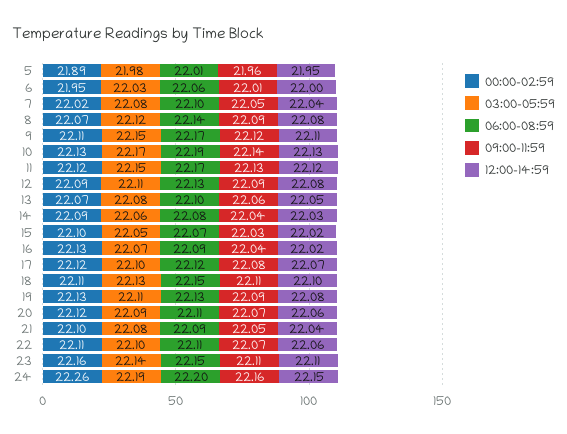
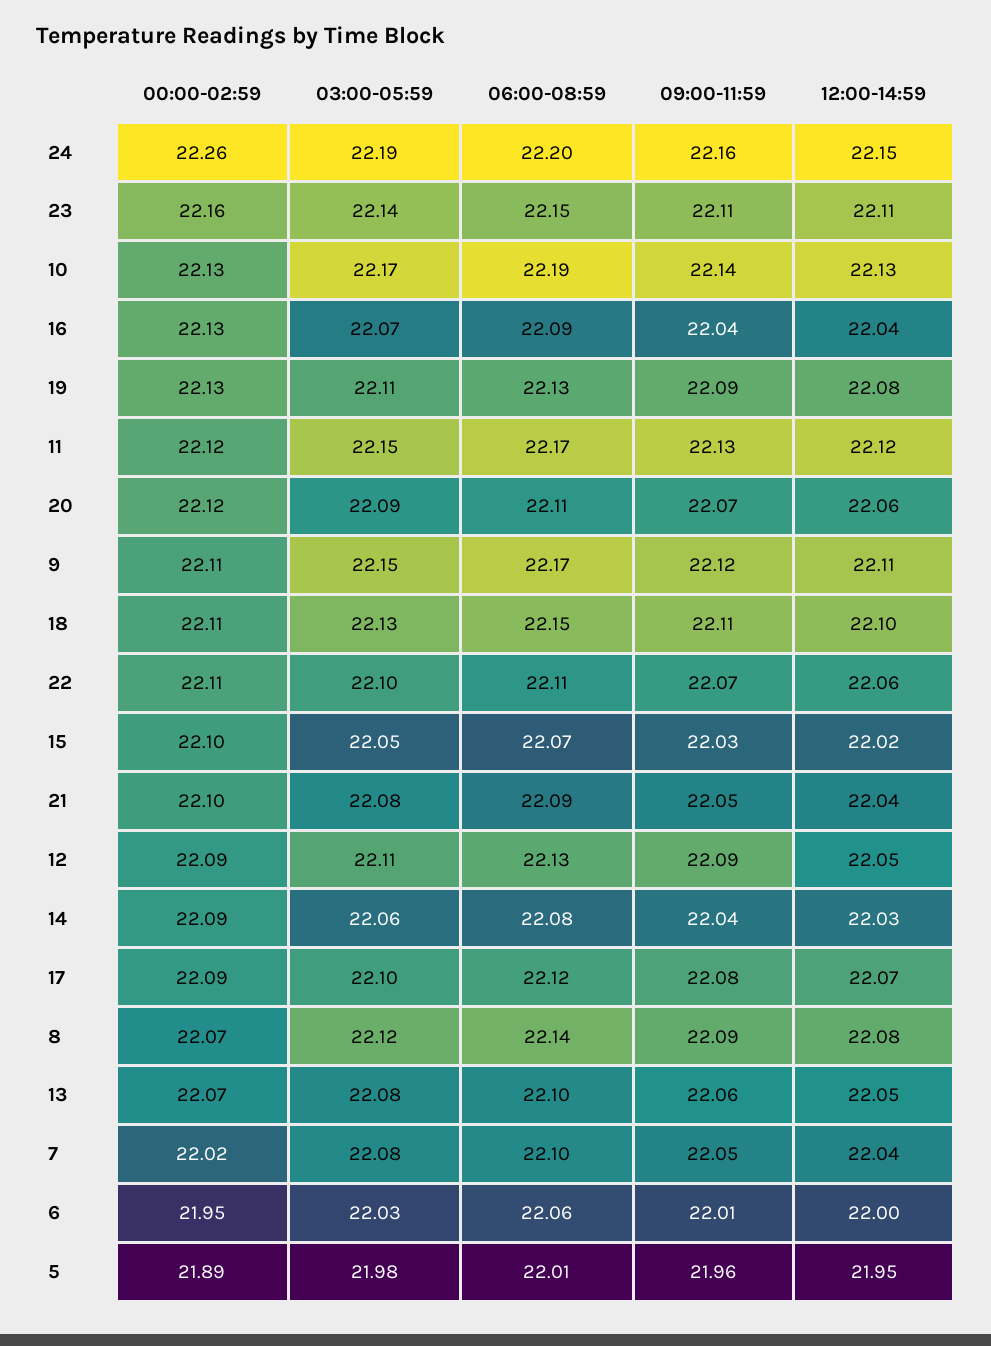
  {
    "00:00-02:59": {
      "5": 21.89,
      "6": 21.95,
      "7": 22.02,
      "8": 22.07,
      "9": 22.11,
      "10": 22.13,
      "11": 22.12,
      "12": 22.09,
      "13": 22.07,
      "14": 22.09,
      "15": 22.1,
      "16": 22.13,
-     "17": 22.12,
+     "17": 22.09,
      "18": 22.11,
      "19": 22.13,
      "20": 22.12,
      "21": 22.1,
      "22": 22.11,
      "23": 22.16,
      "24": 22.26
    },
    "03:00-05:59": {
      "5": 21.98,
      "6": 22.03,
      "7": 22.08,
      "8": 22.12,
      "9": 22.15,
      "10": 22.17,
      "11": 22.15,
      "12": 22.11,
      "13": 22.08,
      "14": 22.06,
      "15": 22.05,
      "16": 22.07,
      "17": 22.1,
      "18": 22.13,
      "19": 22.11,
      "20": 22.09,
      "21": 22.08,
      "22": 22.1,
      "23": 22.14,
      "24": 22.19
    },
    "06:00-08:59": {
      "5": 22.01,
      "6": 22.06,
      "7": 22.1,
      "8": 22.14,
      "9": 22.17,
      "10": 22.19,
      "11": 22.17,
      "12": 22.13,
      "13": 22.1,
      "14": 22.08,
      "15": 22.07,
      "16": 22.09,
      "17": 22.12,
      "18": 22.15,
      "19": 22.13,
      "20": 22.11,
      "21": 22.09,
      "22": 22.11,
      "23": 22.15,
      "24": 22.2
    },
    "09:00-11:59": {
      "5": 21.96,
      "6": 22.01,
      "7": 22.05,
      "8": 22.09,
      "9": 22.12,
      "10": 22.14,
      "11": 22.13,
      "12": 22.09,
      "13": 22.06,
      "14": 22.04,
      "15": 22.03,
      "16": 22.04,
      "17": 22.08,
      "18": 22.11,
      "19": 22.09,
      "20": 22.07,
      "21": 22.05,
      "22": 22.07,
      "23": 22.11,
      "24": 22.16
    },
    "12:00-14:59": {
      "5": 21.95,
      "6": 22,
      "7": 22.04,
      "8": 22.08,
      "9": 22.11,
      "10": 22.13,
      "11": 22.12,
-     "12": 22.08,
+     "12": 22.05,
      "13": 22.05,
      "14": 22.03,
      "15": 22.02,
-     "16": 22.02,
+     "16": 22.04,
      "17": 22.07,
      "18": 22.1,
      "19": 22.08,
      "20": 22.06,
      "21": 22.04,
      "22": 22.06,
      "23": 22.11,
      "24": 22.15
    }
  }

